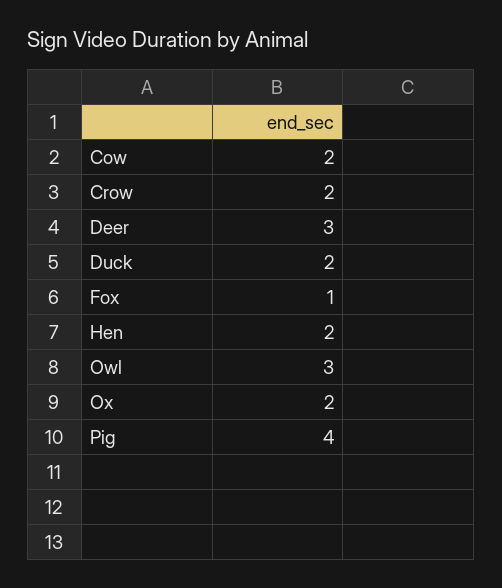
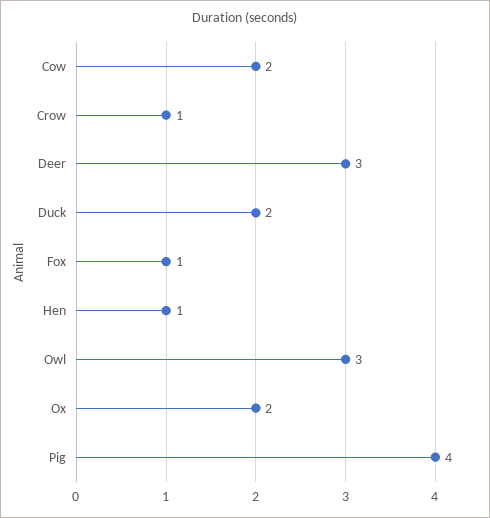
  {
    "Cow": 2,
-   "Crow": 2,
+   "Crow": 1,
    "Deer": 3,
    "Duck": 2,
    "Fox": 1,
-   "Hen": 2,
+   "Hen": 1,
    "Owl": 3,
    "Ox": 2,
    "Pig": 4
  }

